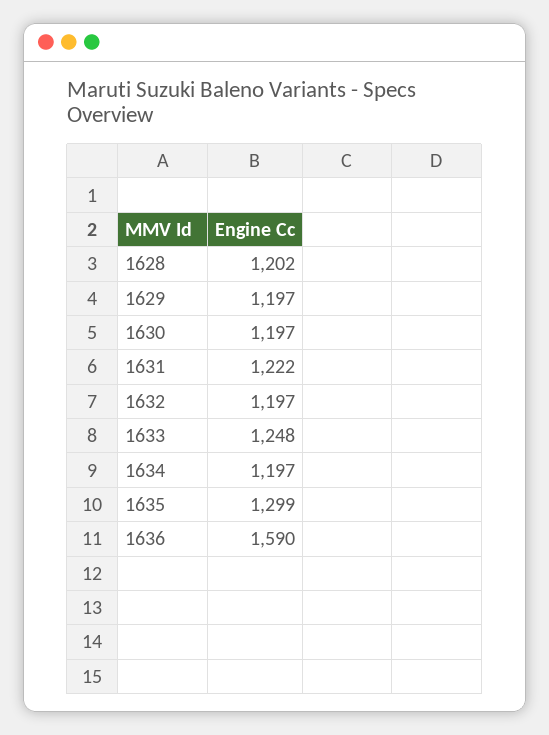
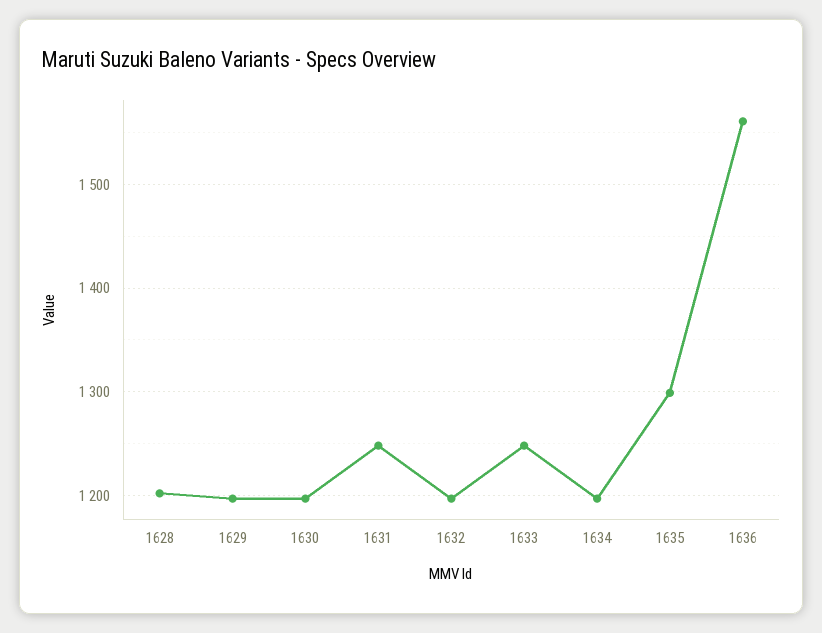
  {
    "1628": 1202,
    "1629": 1197,
    "1630": 1197,
-   "1631": 1222,
+   "1631": 1250,
    "1632": 1197,
    "1633": 1248,
    "1634": 1197,
    "1635": 1299,
-   "1636": 1590
+   "1636": 1560
  }

